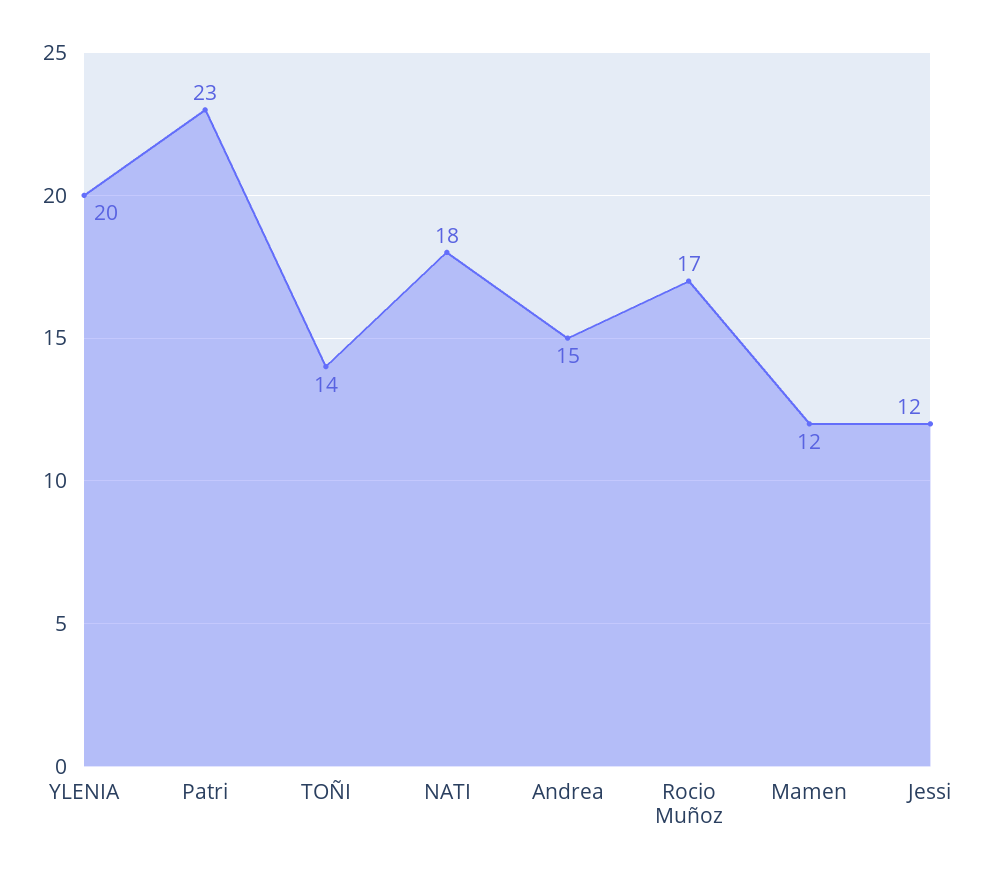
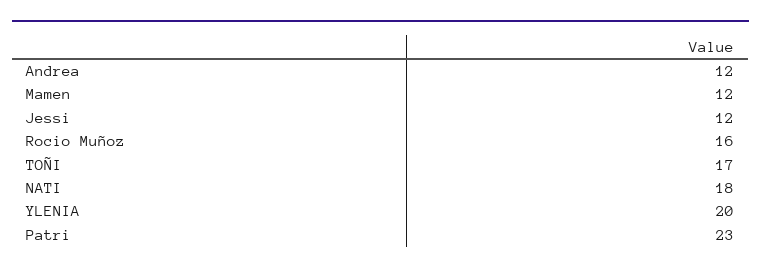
  {
    "YLENIA": 20,
    "Patri": 23,
-   "TOÑI": 14,
+   "TOÑI": 17,
    "NATI": 18,
-   "Andrea": 15,
+   "Andrea": 12,
-   "Rocio Muñoz": 17,
+   "Rocio Muñoz": 16,
    "Mamen": 12,
    "Jessi": 12
  }

